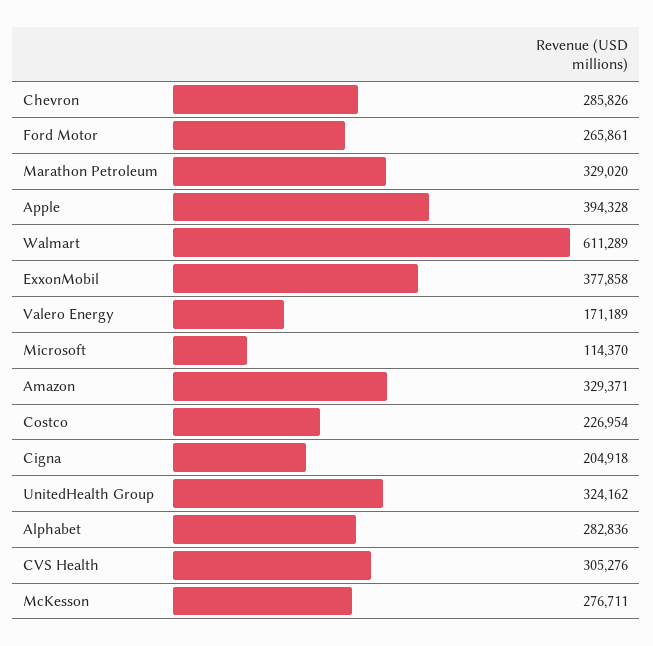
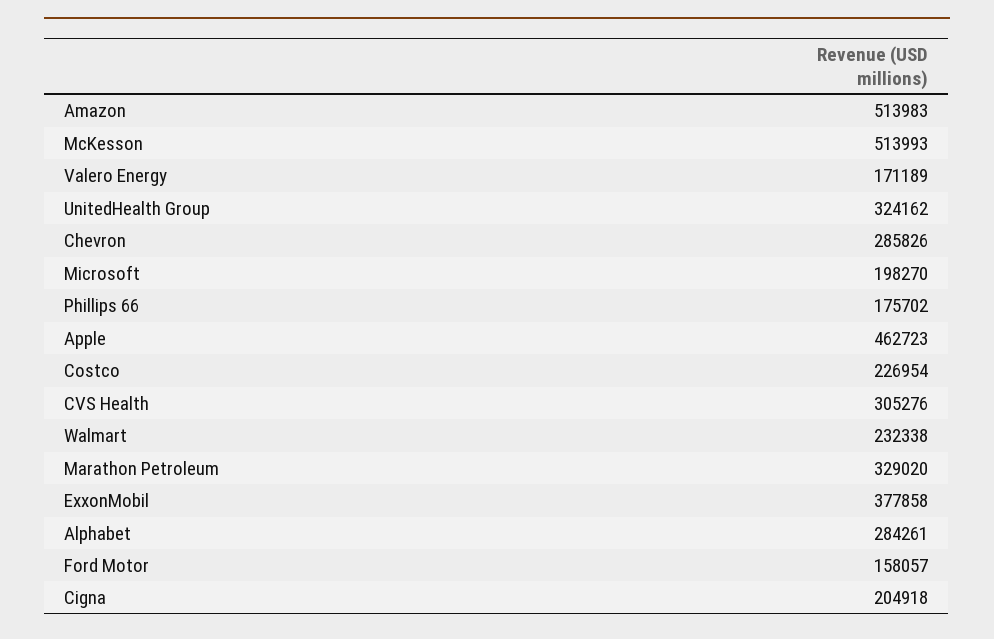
  {
    "Chevron": 285826,
-   "Ford Motor": 265861,
+   "Ford Motor": 158057,
    "Marathon Petroleum": 329020,
-   "Apple": 394328,
+   "Apple": 462723,
-   "Walmart": 611289,
+   "Walmart": 232338,
    "ExxonMobil": 377858,
    "Valero Energy": 171189,
-   "Microsoft": 114370,
+   "Microsoft": 198270,
-   "Amazon": 329371,
+   "Amazon": 513983,
    "Costco": 226954,
    "Cigna": 204918,
    "UnitedHealth Group": 324162,
-   "Alphabet": 282836,
+   "Alphabet": 284261,
    "CVS Health": 305276,
-   "McKesson": 276711
+   "McKesson": 513993,
+   "Phillips 66": 175702
  }

